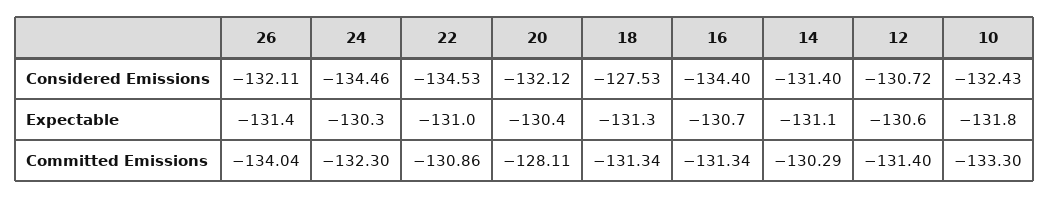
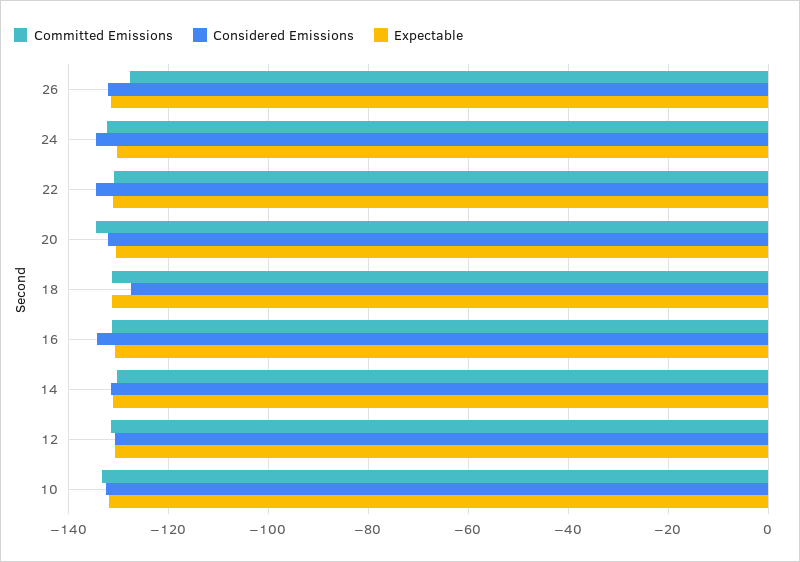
  {
    "Considered Emissions": {
      "26": -132.11,
      "24": -134.46,
      "22": -134.53,
      "20": -132.12,
      "18": -127.53,
      "16": -134.4,
      "14": -131.4,
      "12": -130.72,
      "10": -132.43
    },
    "Expectable": {
      "26": -131.4,
      "24": -130.3,
      "22": -131,
      "20": -130.4,
      "18": -131.3,
      "16": -130.7,
      "14": -131.1,
      "12": -130.6,
      "10": -131.8
    },
    "Committed Emissions": {
-     "26": -134.04,
+     "26": -128,
      "24": -132.3,
      "22": -130.86,
-     "20": -128.11,
+     "20": -134,
      "18": -131.34,
      "16": -131.34,
      "14": -130.29,
      "12": -131.4,
      "10": -133.3
    }
  }

